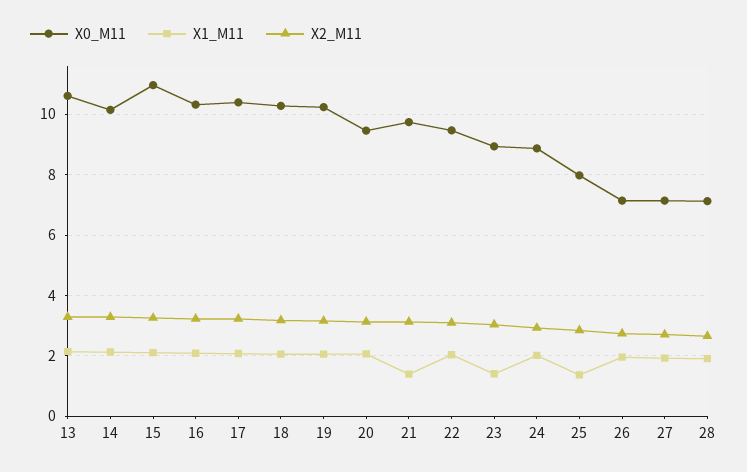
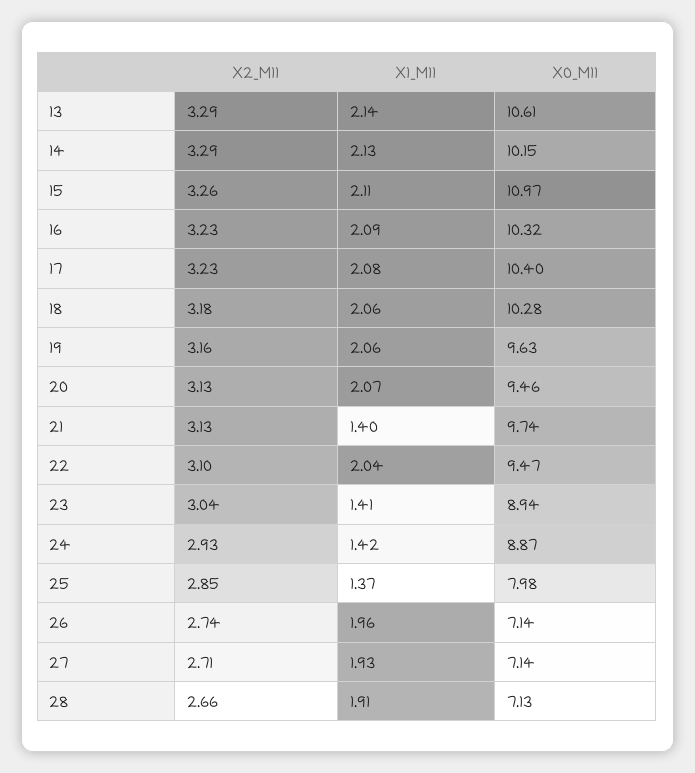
  {
    "X0_M11": {
      "13": 10.61,
      "14": 10.15,
      "15": 10.97,
      "16": 10.32,
      "17": 10.4,
      "18": 10.28,
-     "19": 10.2,
+     "19": 9.63,
      "20": 9.46,
      "21": 9.74,
      "22": 9.47,
      "23": 8.94,
      "24": 8.87,
      "25": 7.98,
      "26": 7.14,
      "27": 7.14,
      "28": 7.13
    },
    "X1_M11": {
      "13": 2.14,
      "14": 2.13,
      "15": 2.11,
      "16": 2.09,
      "17": 2.08,
      "18": 2.06,
      "19": 2.06,
      "20": 2.07,
      "21": 1.4,
      "22": 2.04,
      "23": 1.41,
-     "24": 2,
+     "24": 1.42,
      "25": 1.37,
      "26": 1.96,
      "27": 1.93,
      "28": 1.91
    },
    "X2_M11": {
      "13": 3.29,
      "14": 3.29,
      "15": 3.26,
      "16": 3.23,
      "17": 3.23,
      "18": 3.18,
      "19": 3.16,
      "20": 3.13,
      "21": 3.13,
      "22": 3.1,
      "23": 3.04,
      "24": 2.93,
      "25": 2.85,
      "26": 2.74,
      "27": 2.71,
      "28": 2.66
    }
  }

